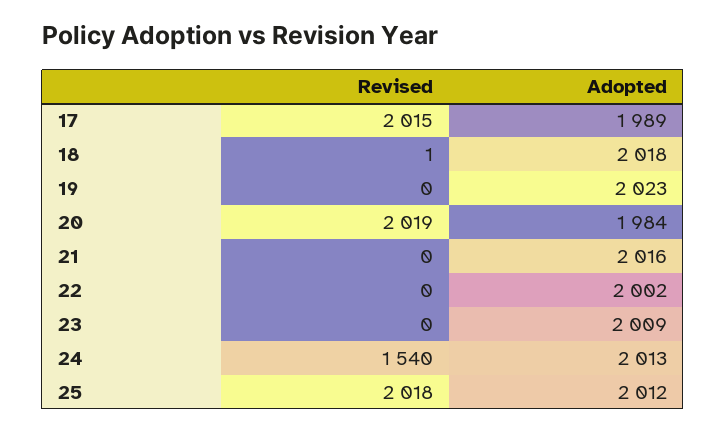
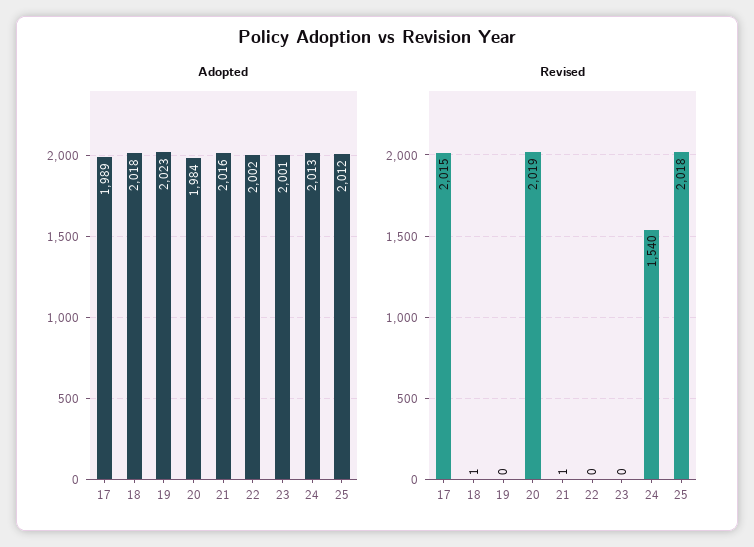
  {
    "Revised": {
      "17": 2015,
      "18": 1,
      "19": 0,
      "20": 2019,
-     "21": 0,
+     "21": 1,
      "22": 0,
      "23": 0,
      "24": 1540,
      "25": 2018
    },
    "Adopted": {
      "17": 1989,
      "18": 2018,
      "19": 2023,
      "20": 1984,
      "21": 2016,
      "22": 2002,
-     "23": 2009,
+     "23": 2001,
      "24": 2013,
      "25": 2012
    }
  }

